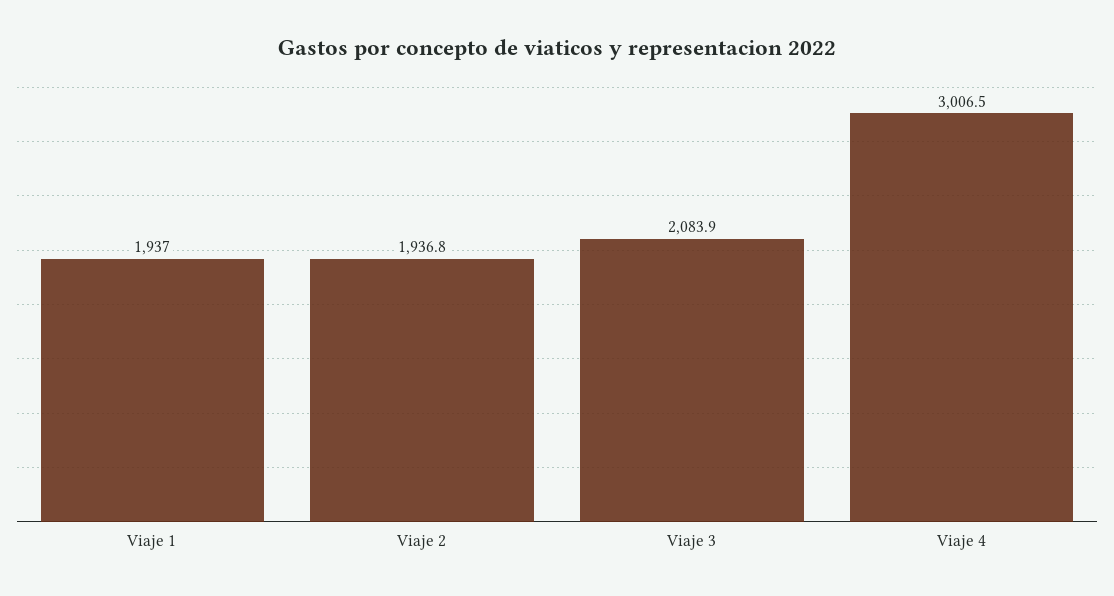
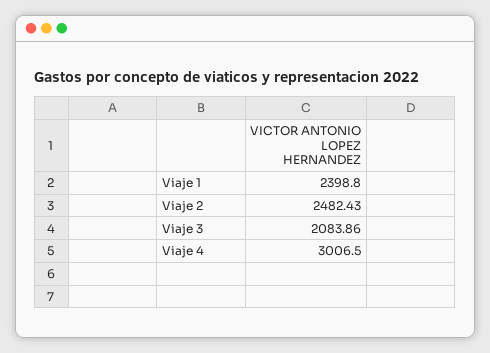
  {
-   "Viaje 1": 1937,
+   "Viaje 1": 2398.8,
-   "Viaje 2": 1936.8,
+   "Viaje 2": 2482.43,
    "Viaje 3": 2083.86,
    "Viaje 4": 3006.5
  }

